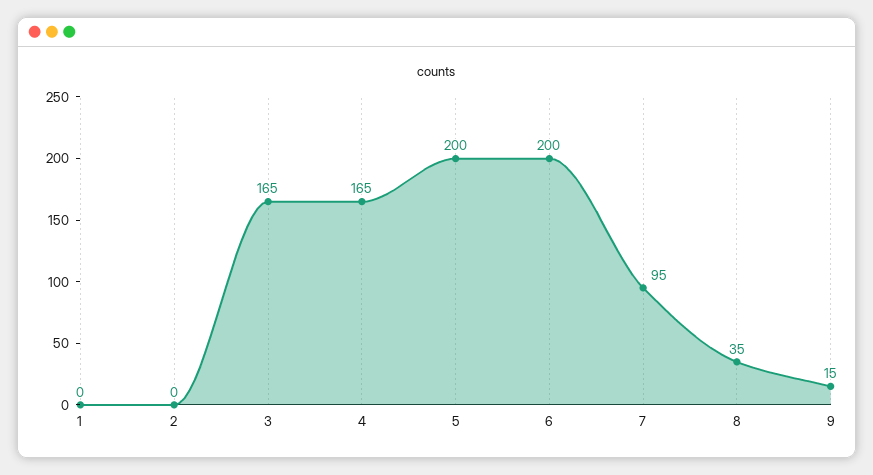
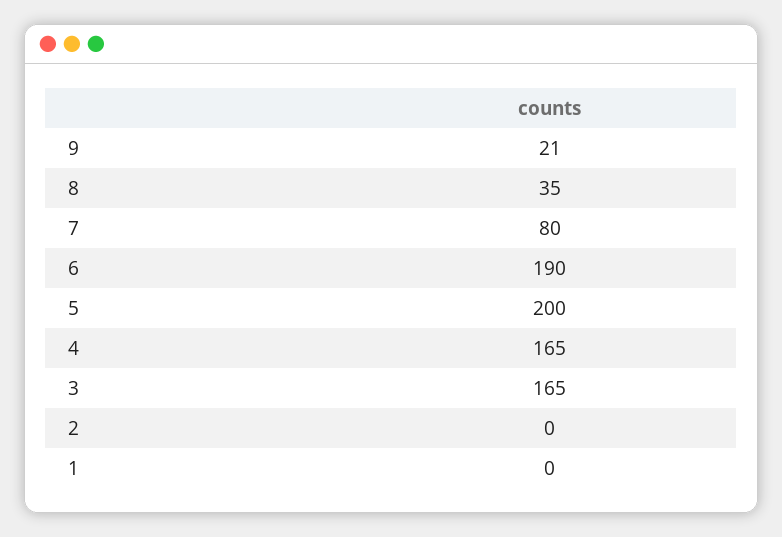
  {
    "1": 0,
    "2": 0,
    "3": 165,
    "4": 165,
    "5": 200,
-   "6": 200,
+   "6": 190,
-   "7": 95,
+   "7": 80,
    "8": 35,
-   "9": 15
+   "9": 21
  }

